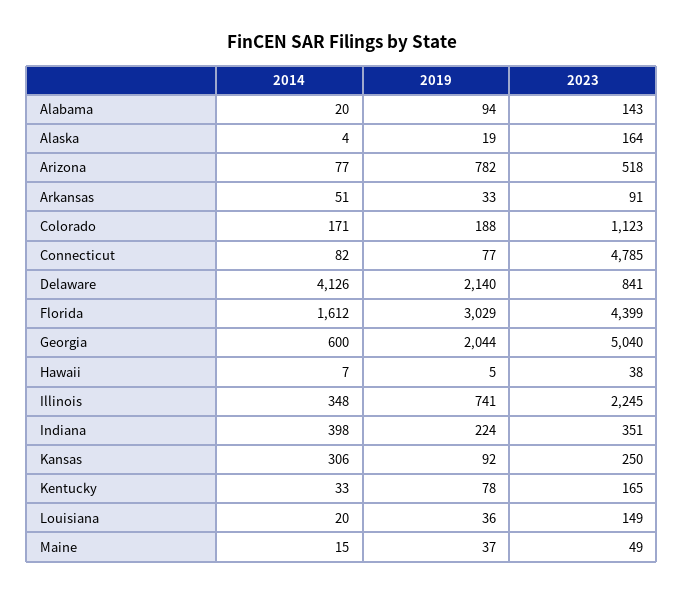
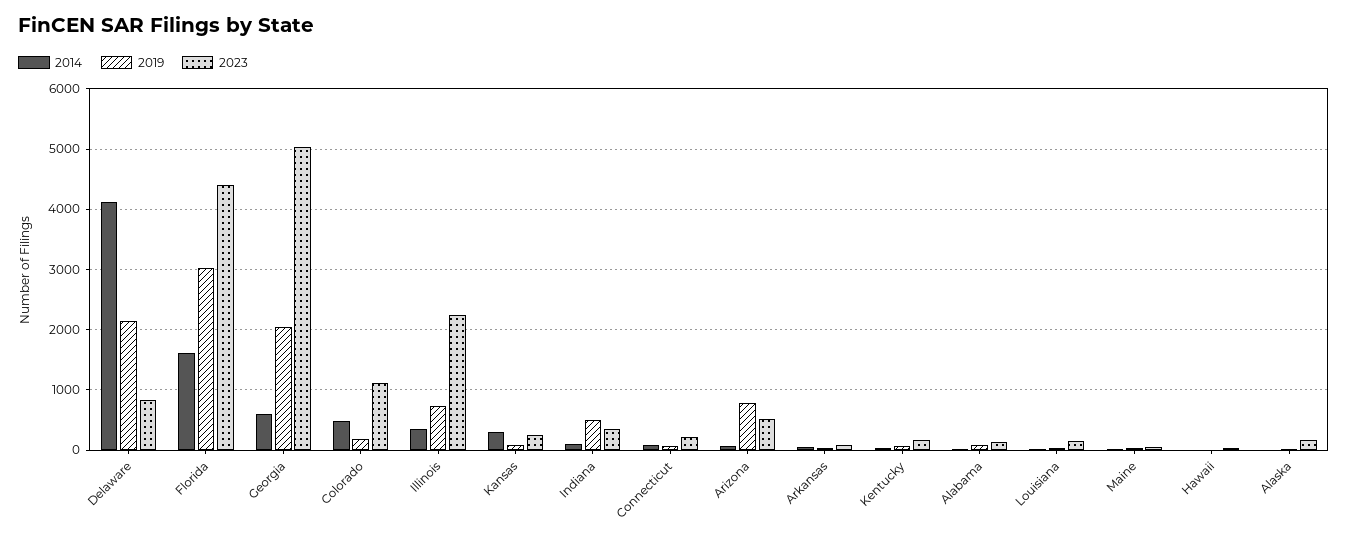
  {
    "2014": {
      "Alabama": 20,
      "Alaska": 4,
      "Arizona": 77,
      "Arkansas": 51,
-     "Colorado": 171,
+     "Colorado": 500,
      "Connecticut": 82,
      "Delaware": 4126,
      "Florida": 1612,
      "Georgia": 600,
      "Hawaii": 7,
      "Illinois": 348,
-     "Indiana": 398,
+     "Indiana": 100,
      "Kansas": 306,
      "Kentucky": 33,
      "Louisiana": 20,
      "Maine": 15
    },
    "2019": {
      "Alabama": 94,
      "Alaska": 19,
      "Arizona": 782,
      "Arkansas": 33,
      "Colorado": 188,
      "Connecticut": 77,
      "Delaware": 2140,
      "Florida": 3029,
      "Georgia": 2044,
      "Hawaii": 5,
      "Illinois": 741,
-     "Indiana": 224,
+     "Indiana": 500,
      "Kansas": 92,
      "Kentucky": 78,
      "Louisiana": 36,
      "Maine": 37
    },
    "2023": {
      "Alabama": 143,
      "Alaska": 164,
      "Arizona": 518,
      "Arkansas": 91,
      "Colorado": 1123,
-     "Connecticut": 4785,
+     "Connecticut": 200,
      "Delaware": 841,
      "Florida": 4399,
      "Georgia": 5040,
      "Hawaii": 38,
      "Illinois": 2245,
      "Indiana": 351,
      "Kansas": 250,
      "Kentucky": 165,
      "Louisiana": 149,
      "Maine": 49
    }
  }

